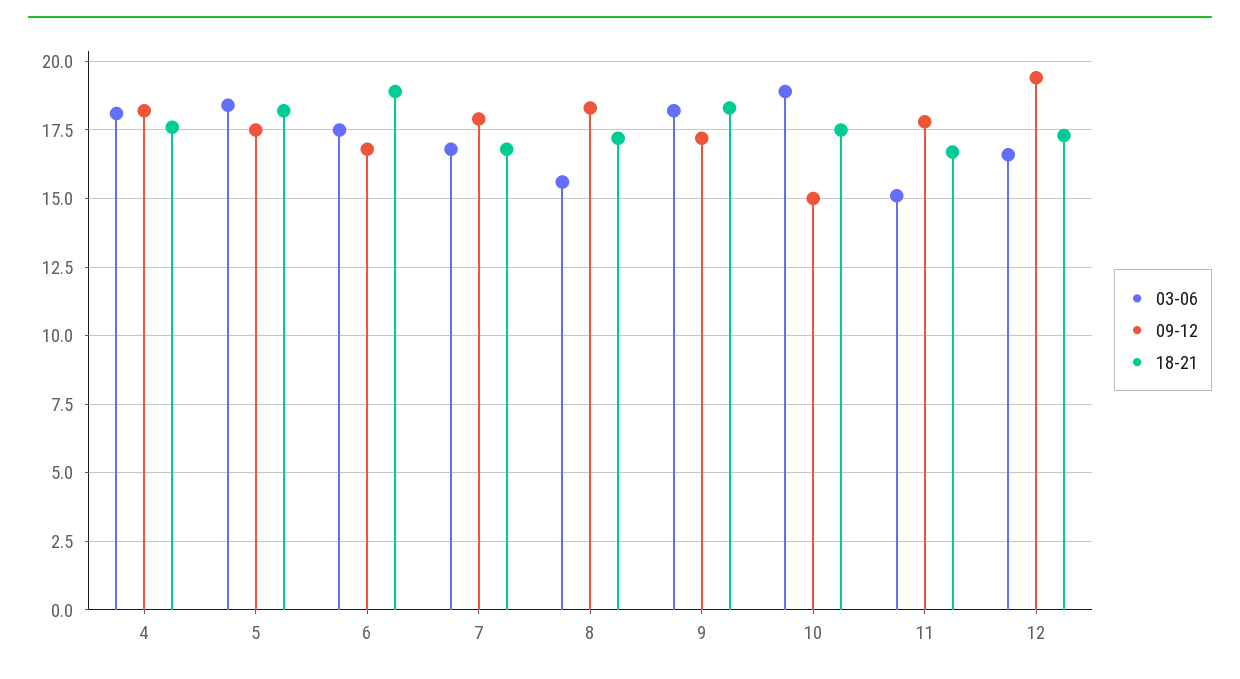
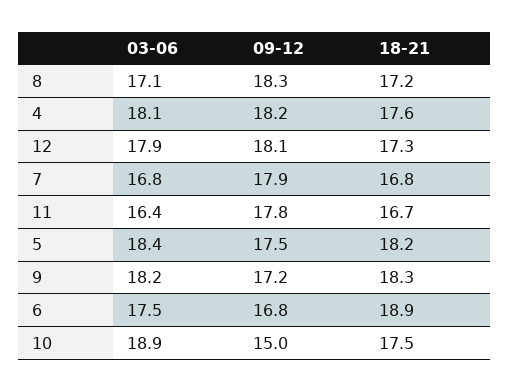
  {
    "03-06": {
      "4": 18.1,
      "5": 18.4,
      "6": 17.5,
      "7": 16.8,
-     "8": 15.5,
+     "8": 17.1,
      "9": 18.2,
      "10": 18.9,
-     "11": 15,
+     "11": 16.4,
-     "12": 16.5
+     "12": 17.9
    },
    "09-12": {
      "4": 18.2,
      "5": 17.5,
      "6": 16.8,
      "7": 17.9,
      "8": 18.3,
      "9": 17.2,
      "10": 15,
      "11": 17.8,
-     "12": 19.5
+     "12": 18.1
    },
    "18-21": {
      "4": 17.6,
      "5": 18.2,
      "6": 18.9,
      "7": 16.8,
      "8": 17.2,
      "9": 18.3,
      "10": 17.5,
      "11": 16.7,
      "12": 17.3
    }
  }

